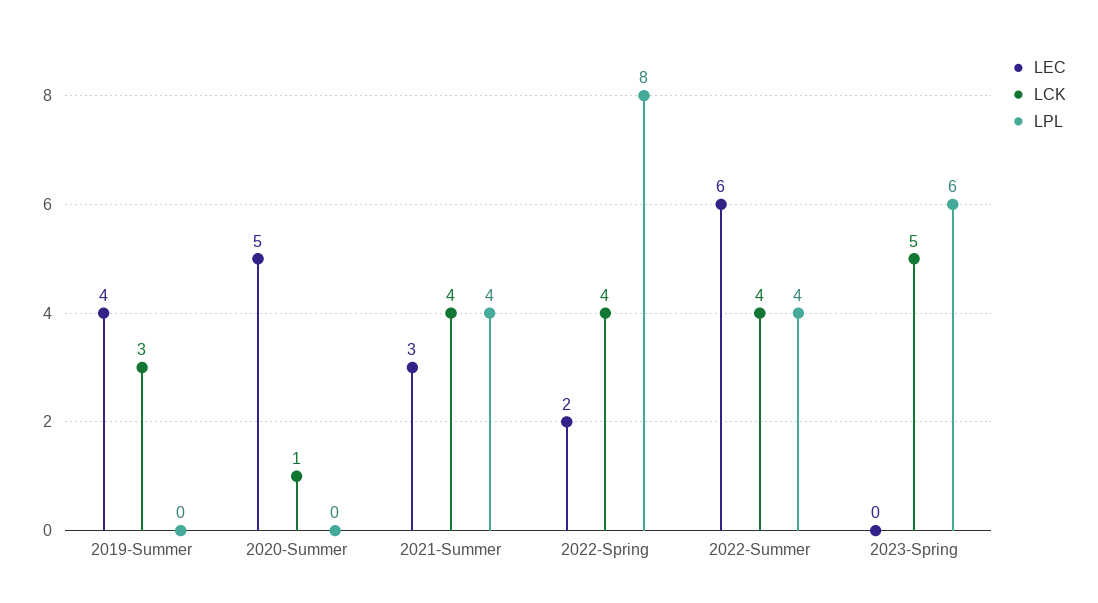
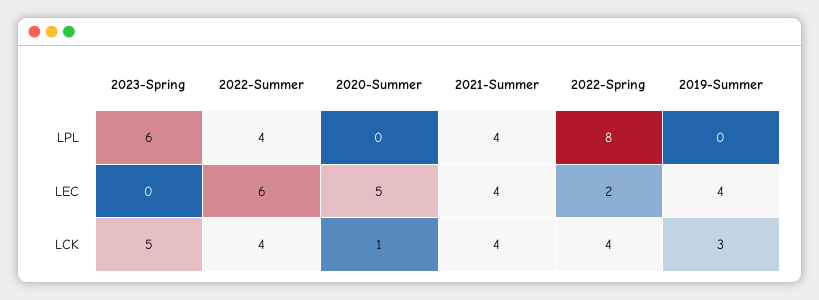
  {
    "LEC": {
      "2019-Summer": 4,
      "2020-Summer": 5,
-     "2021-Summer": 3,
+     "2021-Summer": 4,
      "2022-Spring": 2,
      "2022-Summer": 6,
      "2023-Spring": 0
    },
    "LCK": {
      "2019-Summer": 3,
      "2020-Summer": 1,
      "2021-Summer": 4,
      "2022-Spring": 4,
      "2022-Summer": 4,
      "2023-Spring": 5
    },
    "LPL": {
      "2019-Summer": 0,
      "2020-Summer": 0,
      "2021-Summer": 4,
      "2022-Spring": 8,
      "2022-Summer": 4,
      "2023-Spring": 6
    }
  }

